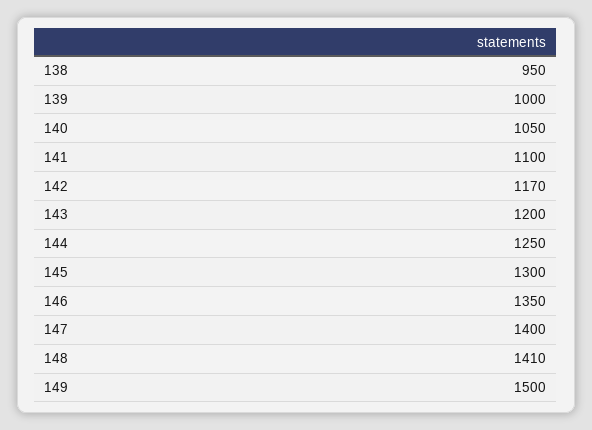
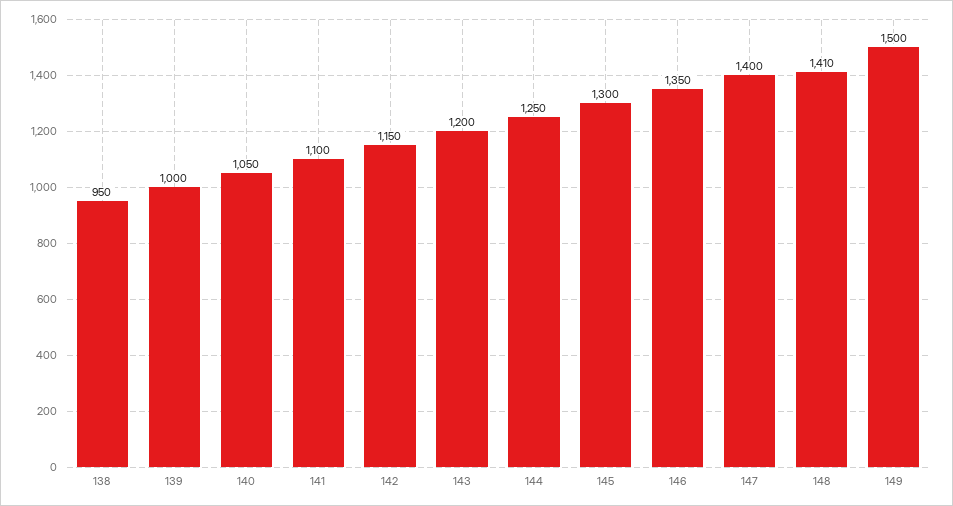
  {
    "138": 950,
    "139": 1000,
    "140": 1050,
    "141": 1100,
-   "142": 1170,
+   "142": 1150,
    "143": 1200,
    "144": 1250,
    "145": 1300,
    "146": 1350,
    "147": 1400,
    "148": 1410,
    "149": 1500
  }

